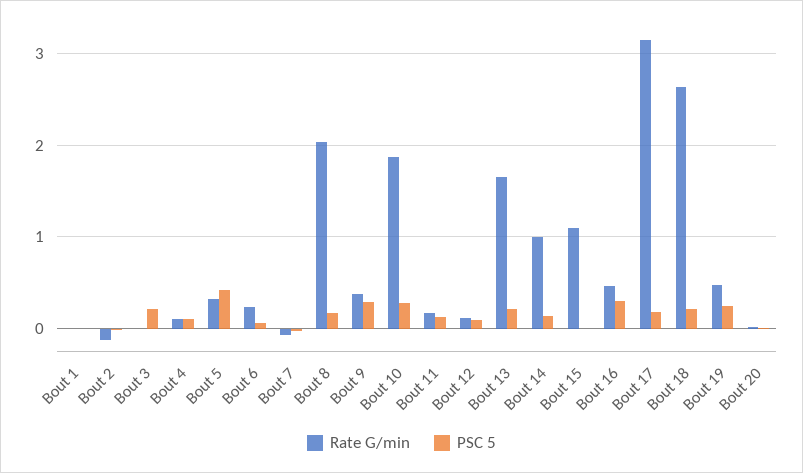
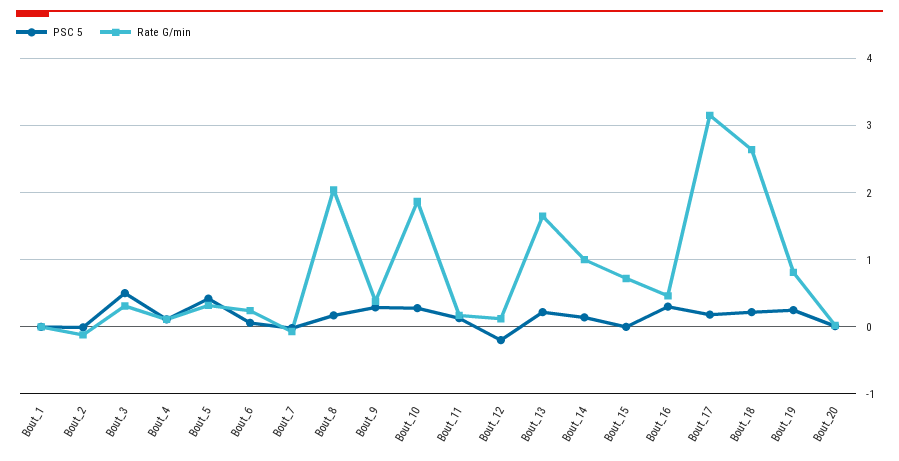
  {
    "Rate G/min": {
      "Bout 1": 0,
      "Bout 2": -0.1,
-     "Bout 3": 0,
+     "Bout 3": 0.3,
      "Bout 4": 0.1,
      "Bout 5": 0.3,
      "Bout 6": 0.2,
      "Bout 7": -0.1,
      "Bout 8": 2,
      "Bout 9": 0.4,
      "Bout 10": 1.9,
      "Bout 11": 0.2,
      "Bout 12": 0.1,
      "Bout 13": 1.7,
      "Bout 14": 1,
-     "Bout 15": 1.1,
+     "Bout 15": 0.7,
      "Bout 16": 0.5,
      "Bout 17": 3.2,
      "Bout 18": 2.6,
-     "Bout 19": 0.5,
+     "Bout 19": 0.8,
      "Bout 20": 0
    },
    "PSC 5": {
      "Bout 1": 0,
      "Bout 2": 0,
-     "Bout 3": 0.2,
+     "Bout 3": 0.5,
      "Bout 4": 0.1,
      "Bout 5": 0.4,
      "Bout 6": 0.1,
      "Bout 7": 0,
      "Bout 8": 0.2,
      "Bout 9": 0.3,
      "Bout 10": 0.3,
      "Bout 11": 0.1,
-     "Bout 12": 0.1,
+     "Bout 12": -0.2,
      "Bout 13": 0.2,
      "Bout 14": 0.1,
      "Bout 15": 0,
      "Bout 16": 0.3,
      "Bout 17": 0.2,
      "Bout 18": 0.2,
      "Bout 19": 0.3,
      "Bout 20": 0
    }
  }

